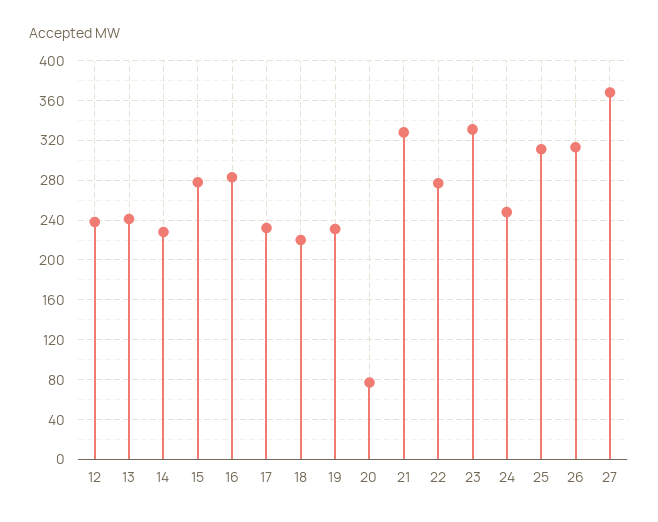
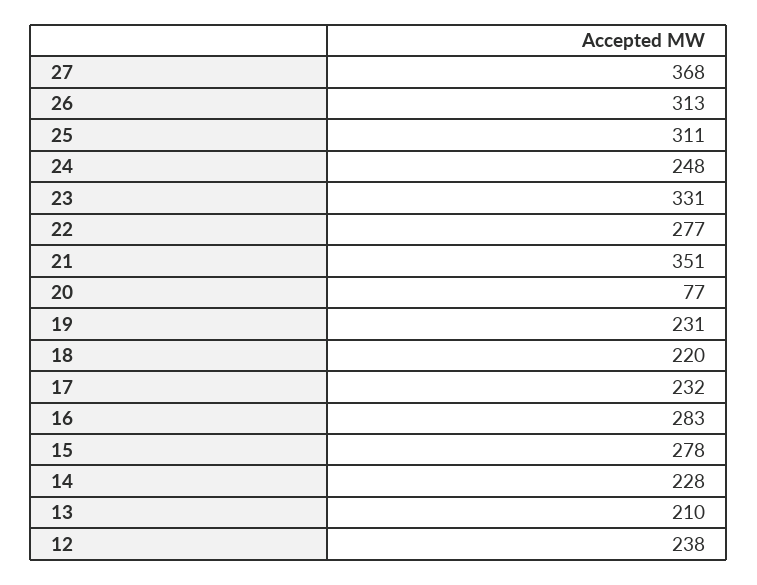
  {
    "12": 238,
-   "13": 240,
+   "13": 210,
    "14": 228,
    "15": 278,
    "16": 283,
    "17": 232,
    "18": 220,
    "19": 231,
    "20": 77,
-   "21": 330,
+   "21": 351,
    "22": 277,
    "23": 331,
    "24": 248,
    "25": 311,
    "26": 313,
    "27": 368
  }

